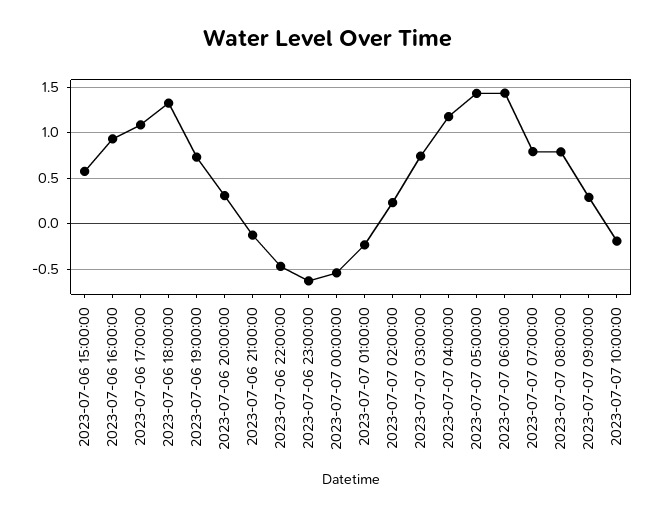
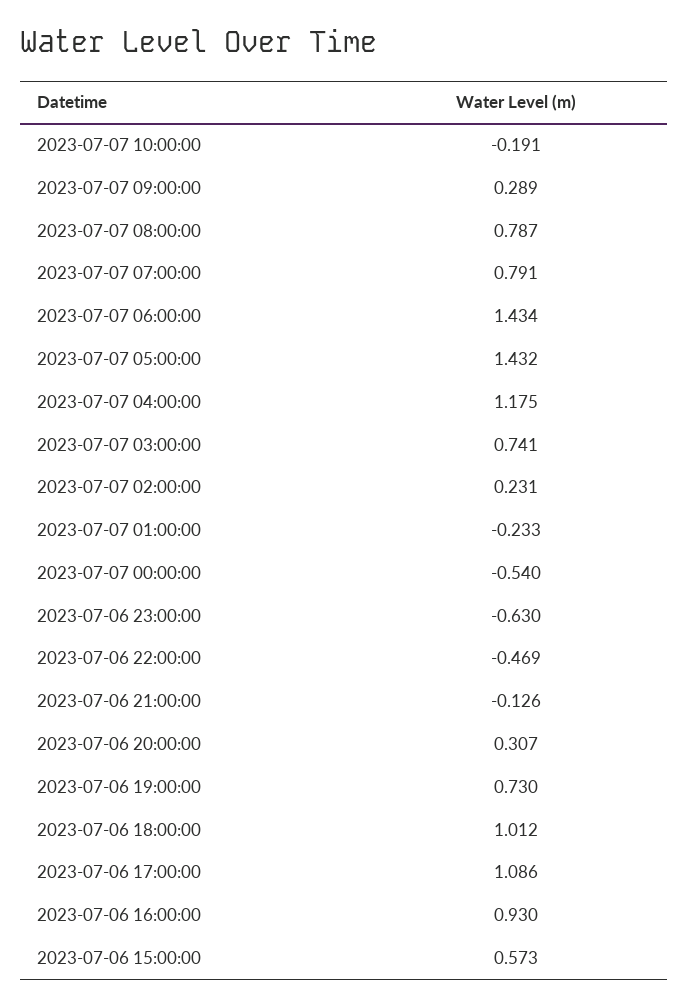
  {
    "2023-07-06 15:00:00": 0.573,
    "2023-07-06 16:00:00": 0.93,
    "2023-07-06 17:00:00": 1.086,
-   "2023-07-06 18:00:00": 1.3,
+   "2023-07-06 18:00:00": 1.012,
    "2023-07-06 19:00:00": 0.73,
    "2023-07-06 20:00:00": 0.307,
    "2023-07-06 21:00:00": -0.126,
    "2023-07-06 22:00:00": -0.469,
    "2023-07-06 23:00:00": -0.63,
    "2023-07-07 00:00:00": -0.54,
    "2023-07-07 01:00:00": -0.233,
    "2023-07-07 02:00:00": 0.231,
    "2023-07-07 03:00:00": 0.741,
    "2023-07-07 04:00:00": 1.175,
    "2023-07-07 05:00:00": 1.432,
    "2023-07-07 06:00:00": 1.434,
    "2023-07-07 07:00:00": 0.791,
    "2023-07-07 08:00:00": 0.787,
    "2023-07-07 09:00:00": 0.289,
    "2023-07-07 10:00:00": -0.191
  }

